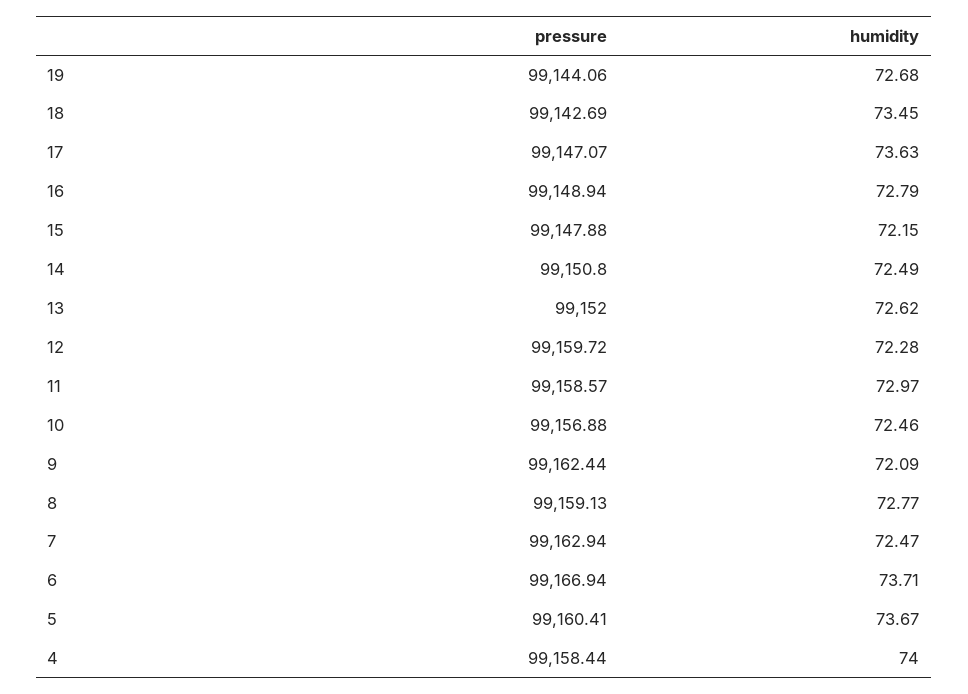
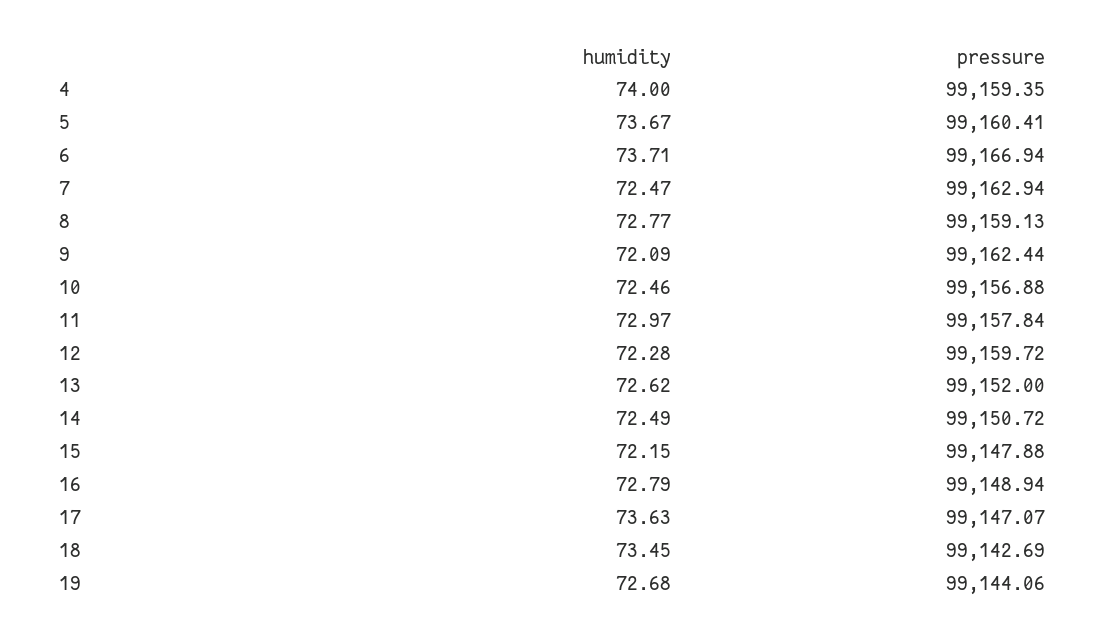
  {
    "pressure": {
      "19": 99144.06,
      "18": 99142.69,
      "17": 99147.07,
      "16": 99148.94,
      "15": 99147.88,
-     "14": 99150.8,
+     "14": 99150.72,
      "13": 99152,
      "12": 99159.72,
-     "11": 99158.57,
+     "11": 99157.84,
      "10": 99156.88,
      "9": 99162.44,
      "8": 99159.13,
      "7": 99162.94,
      "6": 99166.94,
      "5": 99160.41,
-     "4": 99158.44
+     "4": 99159.35
    },
    "humidity": {
      "19": 72.68,
      "18": 73.45,
      "17": 73.63,
      "16": 72.79,
      "15": 72.15,
      "14": 72.49,
      "13": 72.62,
      "12": 72.28,
      "11": 72.97,
      "10": 72.46,
      "9": 72.09,
      "8": 72.77,
      "7": 72.47,
      "6": 73.71,
      "5": 73.67,
      "4": 74
    }
  }

